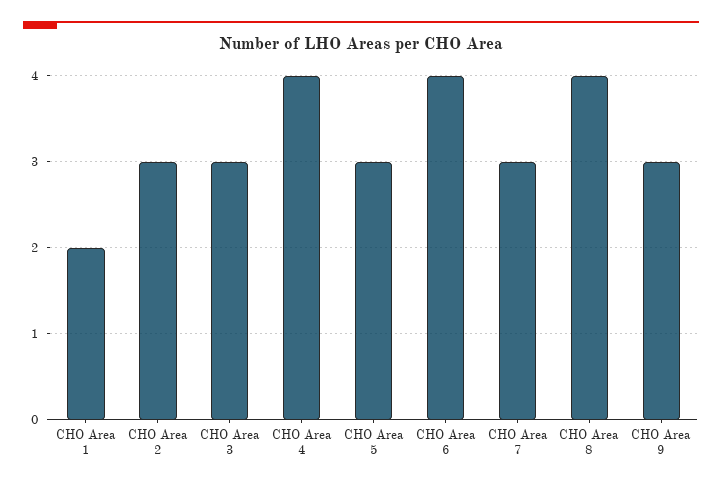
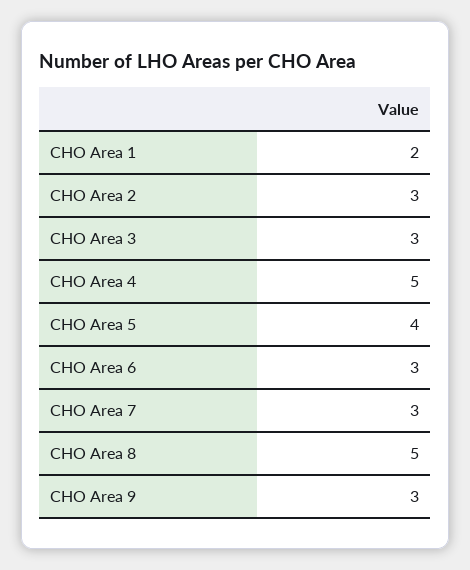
  {
    "CHO Area 1": 2,
    "CHO Area 2": 3,
    "CHO Area 3": 3,
-   "CHO Area 4": 4,
+   "CHO Area 4": 5,
-   "CHO Area 5": 3,
+   "CHO Area 5": 4,
-   "CHO Area 6": 4,
+   "CHO Area 6": 3,
    "CHO Area 7": 3,
-   "CHO Area 8": 4,
+   "CHO Area 8": 5,
    "CHO Area 9": 3
  }

